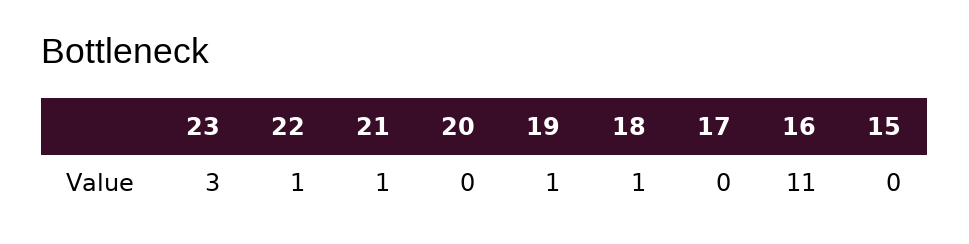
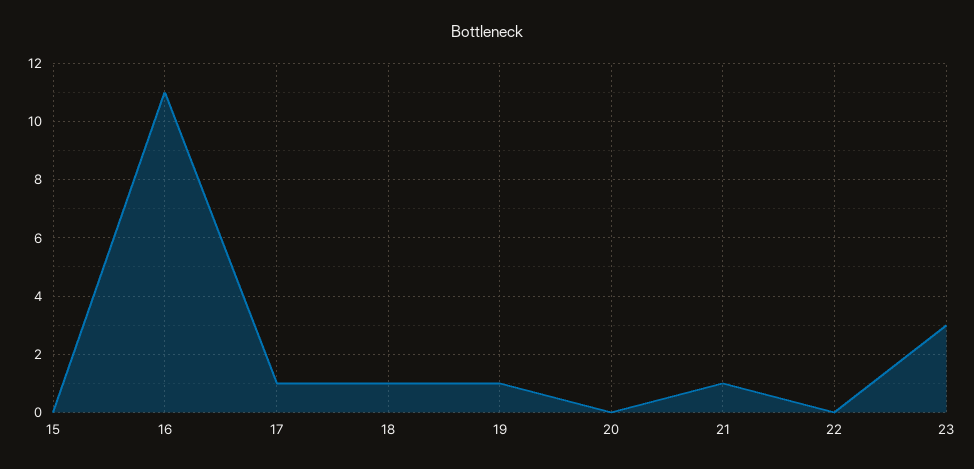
  {
    "23": 3,
-   "22": 1,
+   "22": 0,
    "21": 1,
    "20": 0,
    "19": 1,
    "18": 1,
-   "17": 0,
+   "17": 1,
    "16": 11,
    "15": 0
  }

